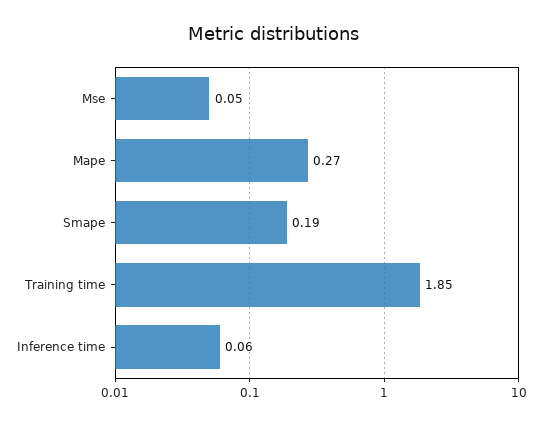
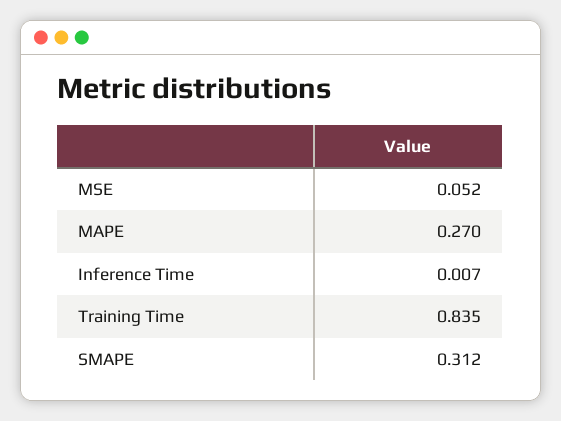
  {
    "Mse": 0.052,
    "Mape": 0.27,
-   "Smape": 0.19,
+   "Smape": 0.312,
-   "Training time": 1.85,
+   "Training time": 0.835,
-   "Inference time": 0.06
+   "Inference time": 0.007
  }

